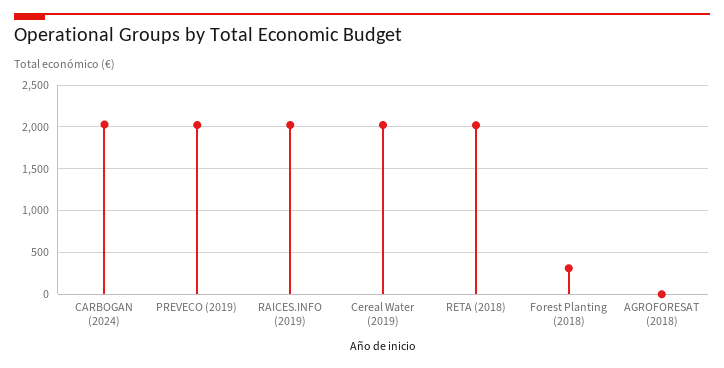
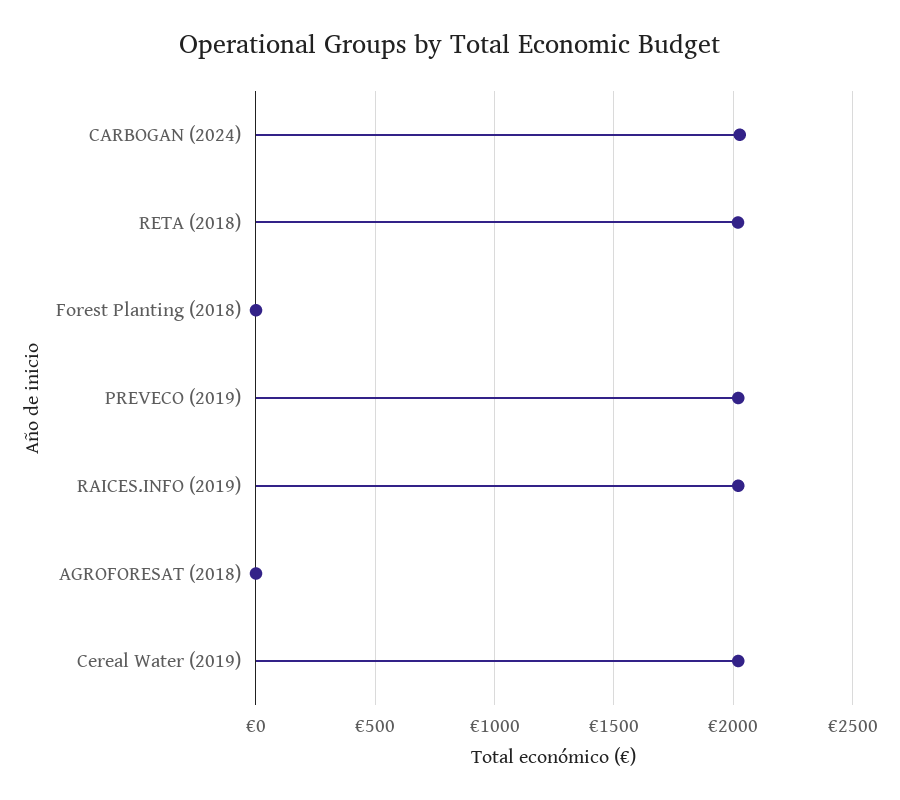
  {
    "CARBOGAN (2024)": 2050,
    "PREVECO (2019)": 2000,
    "RAICES.INFO (2019)": 2000,
    "Cereal Water (2019)": 2000,
    "RETA (2018)": 2000,
-   "Forest Planting (2018)": 300,
+   "Forest Planting (2018)": 0,
    "AGROFORESAT (2018)": 0
  }

